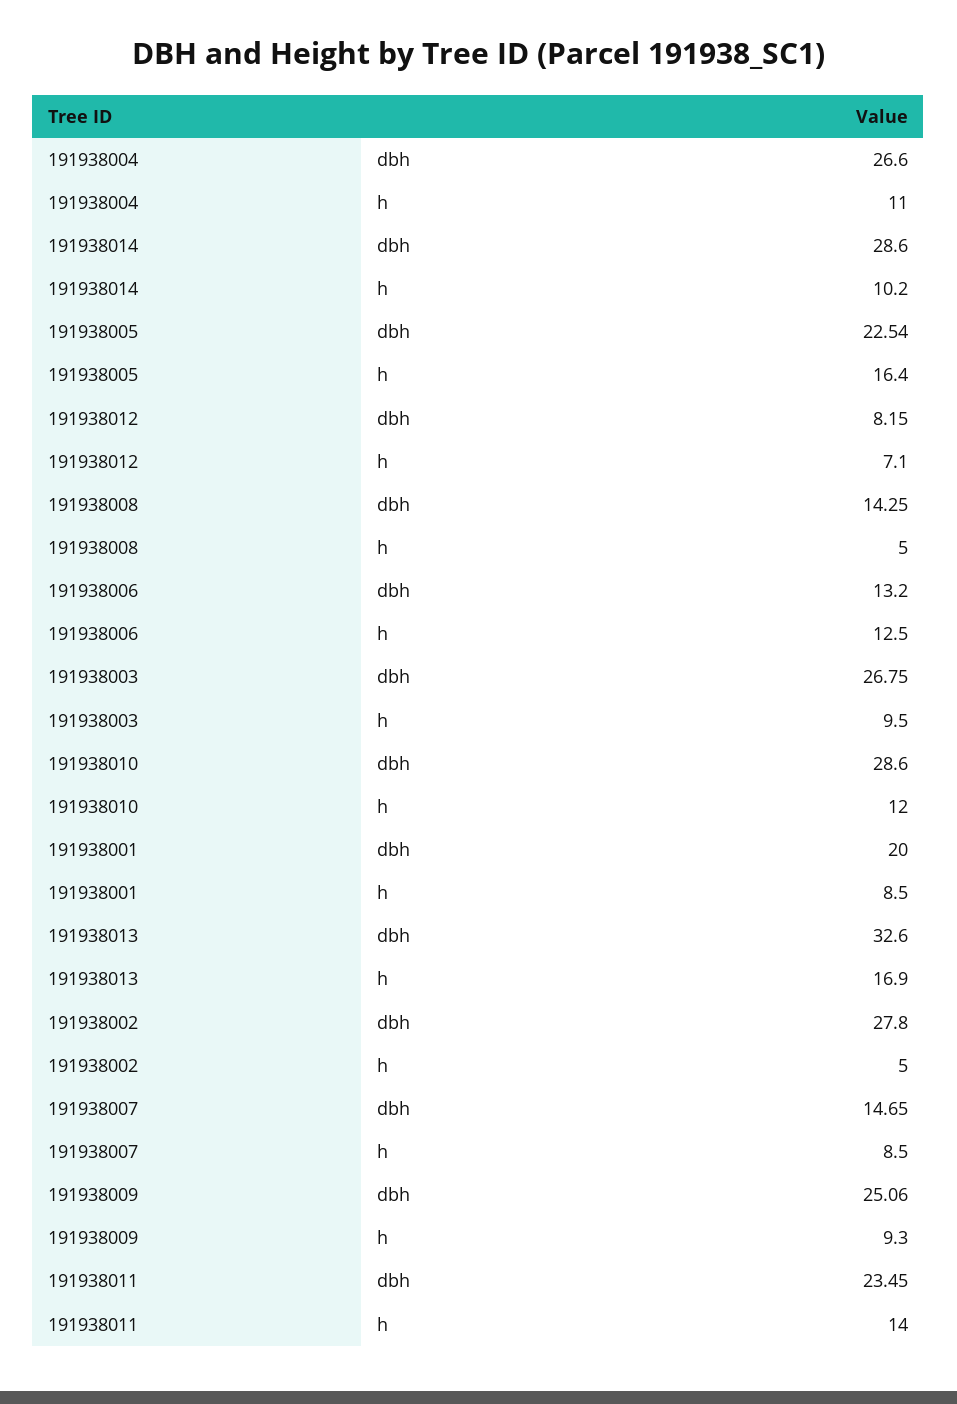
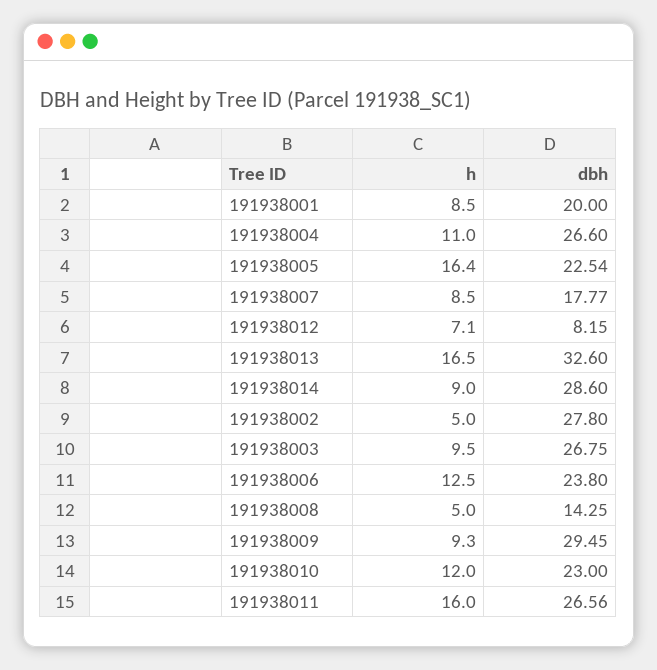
  {
    "191938004": {
      "dbh": 26.6,
      "h": 11
    },
    "191938014": {
      "dbh": 28.6,
-     "h": 10.2
+     "h": 9
    },
    "191938005": {
      "dbh": 22.54,
      "h": 16.4
    },
    "191938012": {
      "dbh": 8.15,
      "h": 7.1
    },
    "191938008": {
      "dbh": 14.25,
      "h": 5
    },
    "191938006": {
-     "dbh": 13.2,
+     "dbh": 23.8,
      "h": 12.5
    },
    "191938003": {
      "dbh": 26.75,
      "h": 9.5
    },
    "191938010": {
-     "dbh": 28.6,
+     "dbh": 23,
      "h": 12
    },
    "191938001": {
      "dbh": 20,
      "h": 8.5
    },
    "191938013": {
      "dbh": 32.6,
-     "h": 16.9
+     "h": 16.5
    },
    "191938002": {
      "dbh": 27.8,
      "h": 5
    },
    "191938007": {
-     "dbh": 14.65,
+     "dbh": 17.77,
      "h": 8.5
    },
    "191938009": {
-     "dbh": 25.06,
+     "dbh": 29.45,
      "h": 9.3
    },
    "191938011": {
-     "dbh": 23.45,
+     "dbh": 26.56,
-     "h": 14
+     "h": 16
    }
  }

